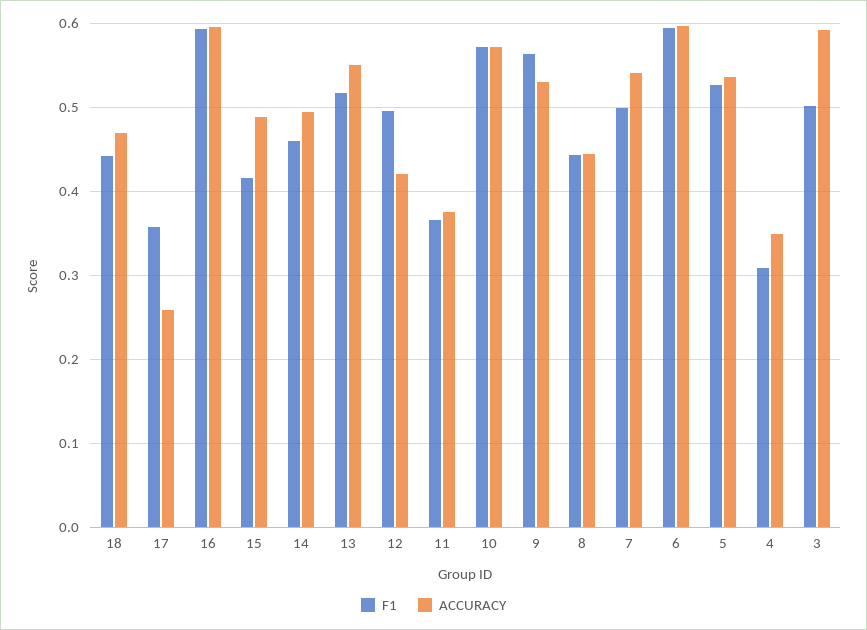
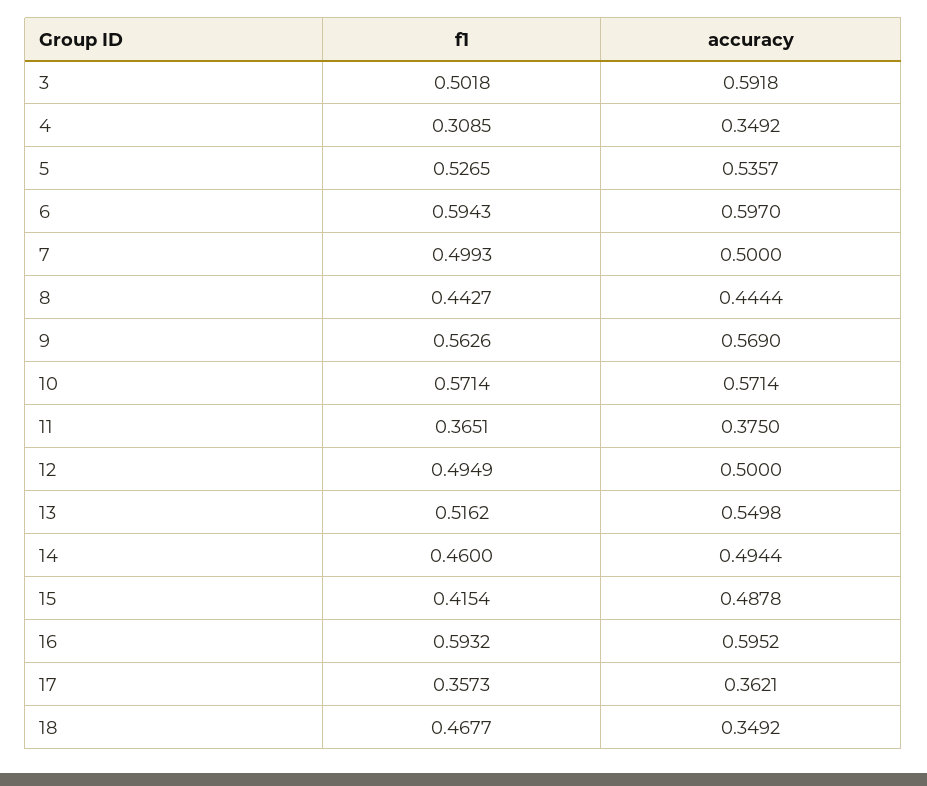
  {
    "F1": {
-     "18": 0.44,
+     "18": 0.4677,
      "17": 0.3573,
      "16": 0.5932,
      "15": 0.4154,
      "14": 0.46,
      "13": 0.5162,
      "12": 0.4949,
      "11": 0.3651,
      "10": 0.5714,
      "9": 0.5626,
      "8": 0.4427,
      "7": 0.4993,
      "6": 0.5943,
      "5": 0.5265,
      "4": 0.3085,
      "3": 0.5018
    },
    "ACCURACY": {
-     "18": 0.47,
+     "18": 0.3492,
-     "17": 0.26,
+     "17": 0.3621,
      "16": 0.5952,
      "15": 0.4878,
      "14": 0.4944,
      "13": 0.5498,
-     "12": 0.42,
+     "12": 0.5,
      "11": 0.375,
      "10": 0.5714,
-     "9": 0.53,
+     "9": 0.569,
      "8": 0.4444,
-     "7": 0.54,
+     "7": 0.5,
      "6": 0.597,
      "5": 0.5357,
      "4": 0.3492,
      "3": 0.5918
    }
  }

